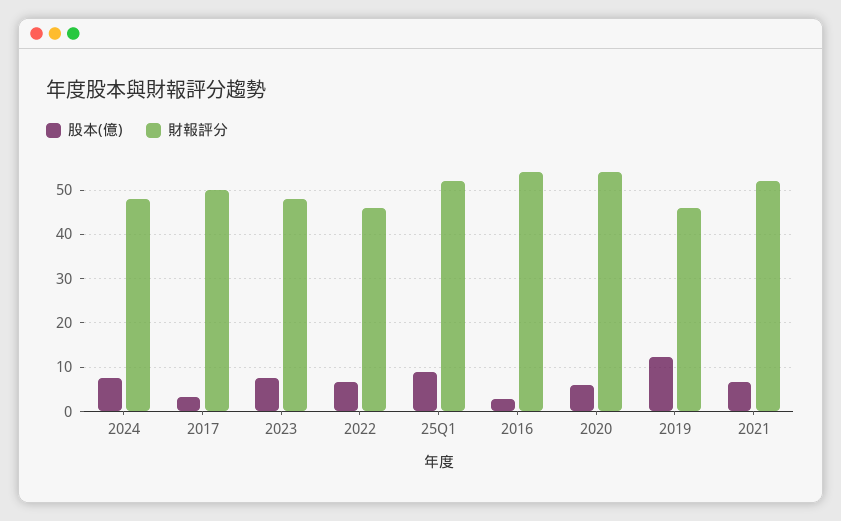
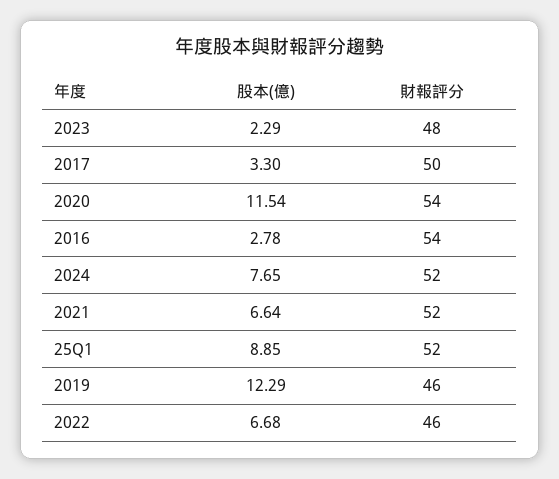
  {
    "股本(億)": {
      "2024": 7.65,
      "2017": 3.3,
-     "2023": 8,
+     "2023": 2.29,
      "2022": 6.68,
      "25Q1": 8.85,
      "2016": 2.78,
-     "2020": 6,
+     "2020": 11.54,
      "2019": 12.29,
      "2021": 6.64
    },
    "財報評分": {
-     "2024": 48,
+     "2024": 52,
      "2017": 50,
      "2023": 48,
      "2022": 46,
      "25Q1": 52,
      "2016": 54,
      "2020": 54,
      "2019": 46,
      "2021": 52
    }
  }

